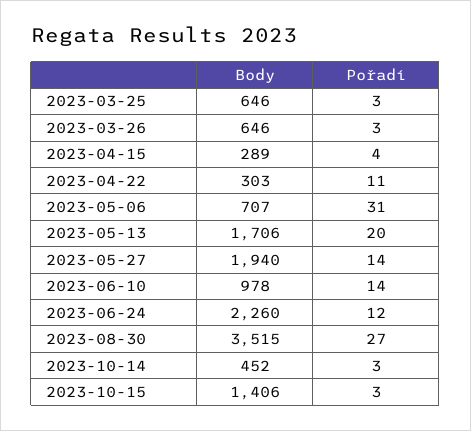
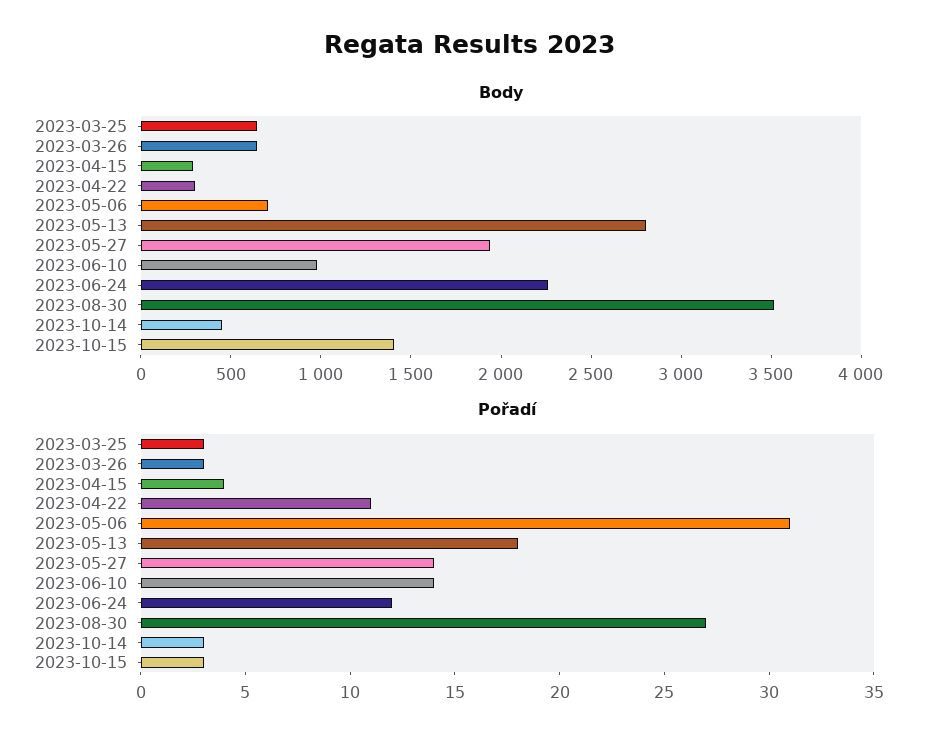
  {
    "Body": {
      "2023-03-25": 646,
      "2023-03-26": 646,
      "2023-04-15": 289,
      "2023-04-22": 303,
      "2023-05-06": 707,
-     "2023-05-13": 1706,
+     "2023-05-13": 2800,
      "2023-05-27": 1940,
      "2023-06-10": 978,
      "2023-06-24": 2260,
      "2023-08-30": 3515,
      "2023-10-14": 452,
      "2023-10-15": 1406
    },
    "Pořadí": {
      "2023-03-25": 3,
      "2023-03-26": 3,
      "2023-04-15": 4,
      "2023-04-22": 11,
      "2023-05-06": 31,
-     "2023-05-13": 20,
+     "2023-05-13": 18,
      "2023-05-27": 14,
      "2023-06-10": 14,
      "2023-06-24": 12,
      "2023-08-30": 27,
      "2023-10-14": 3,
      "2023-10-15": 3
    }
  }

